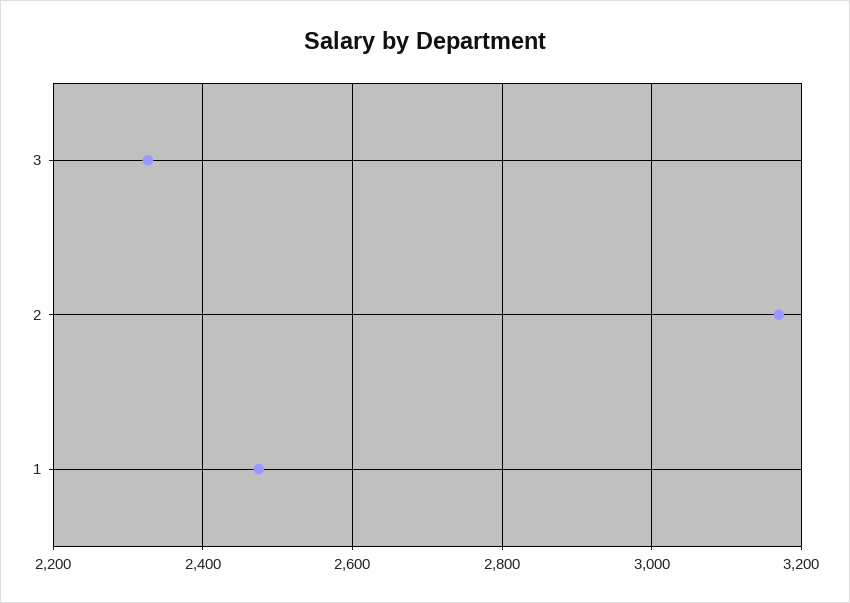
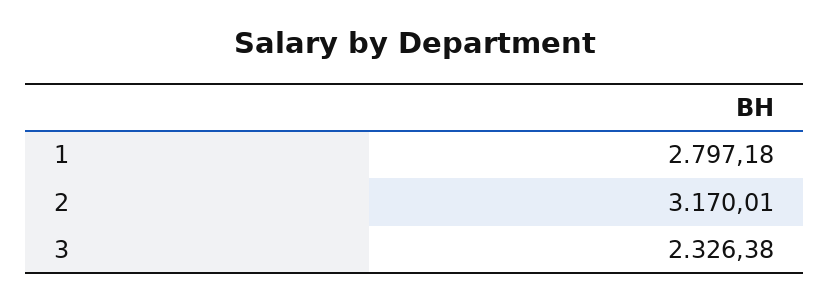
  {
    "3": 2326.38,
    "2": 3170.01,
-   "1": 2480
+   "1": 2797.18
  }

